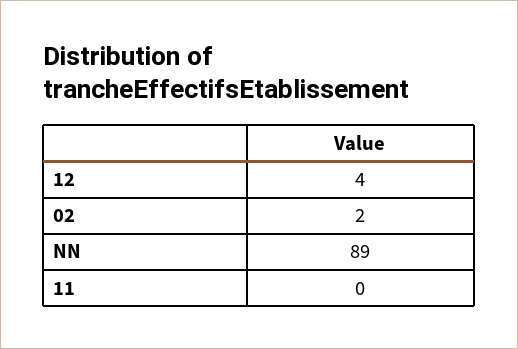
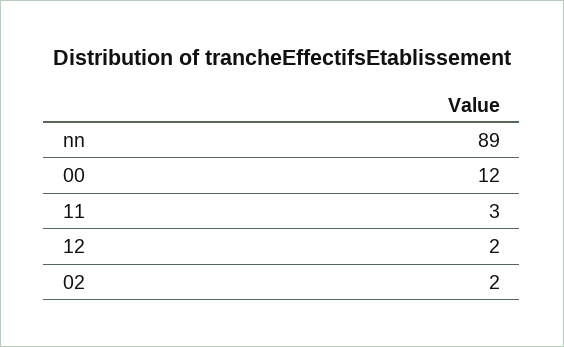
  {
-   "12": 4,
+   "12": 2,
    "02": 2,
    "NN": 89,
-   "11": 0
+   "11": 3,
+   "00": 12
  }

